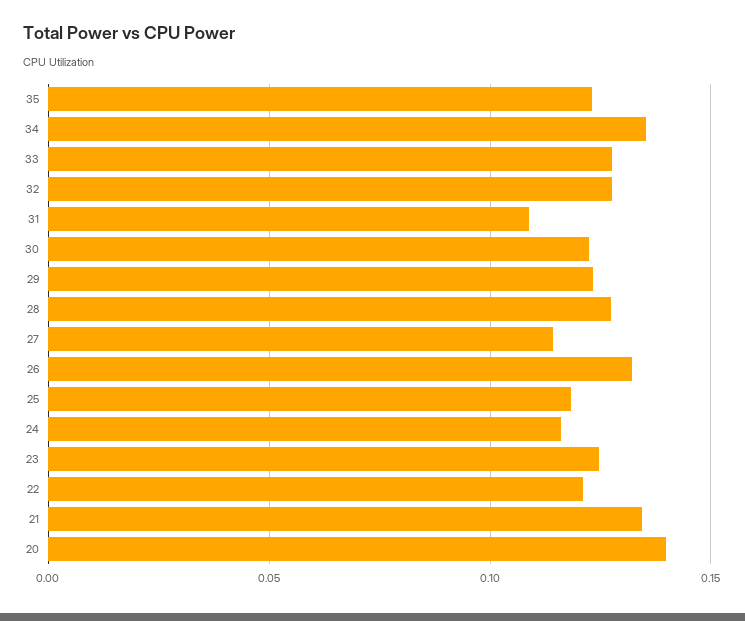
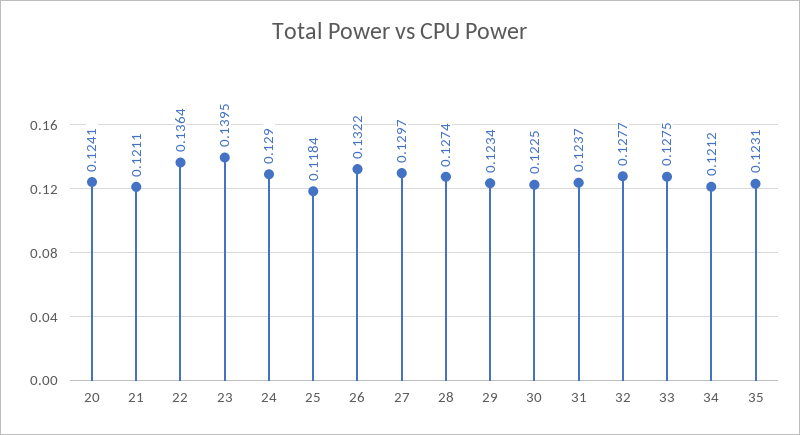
  {
    "35": 0.1231,
-   "34": 0.135,
+   "34": 0.1212,
    "33": 0.1275,
    "32": 0.1277,
-   "31": 0.11,
+   "31": 0.1237,
    "30": 0.1225,
    "29": 0.1234,
    "28": 0.1274,
-   "27": 0.115,
+   "27": 0.1297,
    "26": 0.1322,
    "25": 0.1184,
-   "24": 0.115,
+   "24": 0.129,
-   "23": 0.125,
+   "23": 0.1395,
-   "22": 0.12,
+   "22": 0.1364,
-   "21": 0.135,
+   "21": 0.1211,
-   "20": 0.14
+   "20": 0.1241
  }

